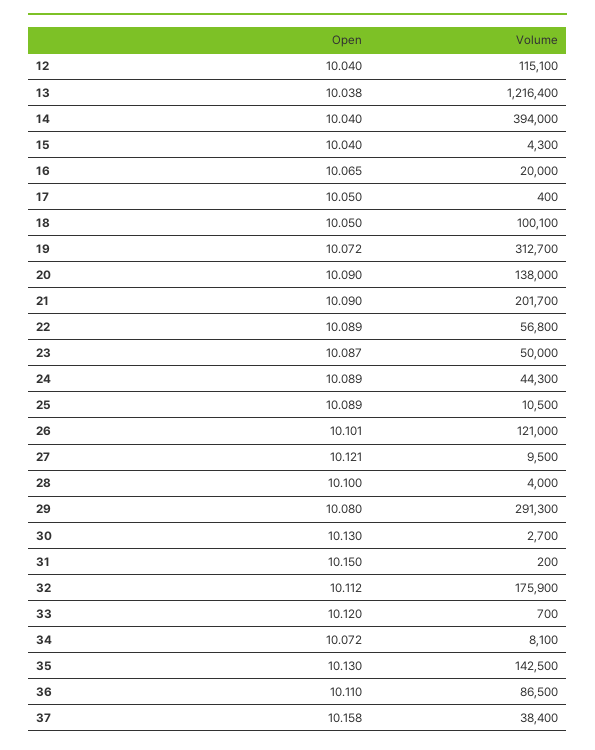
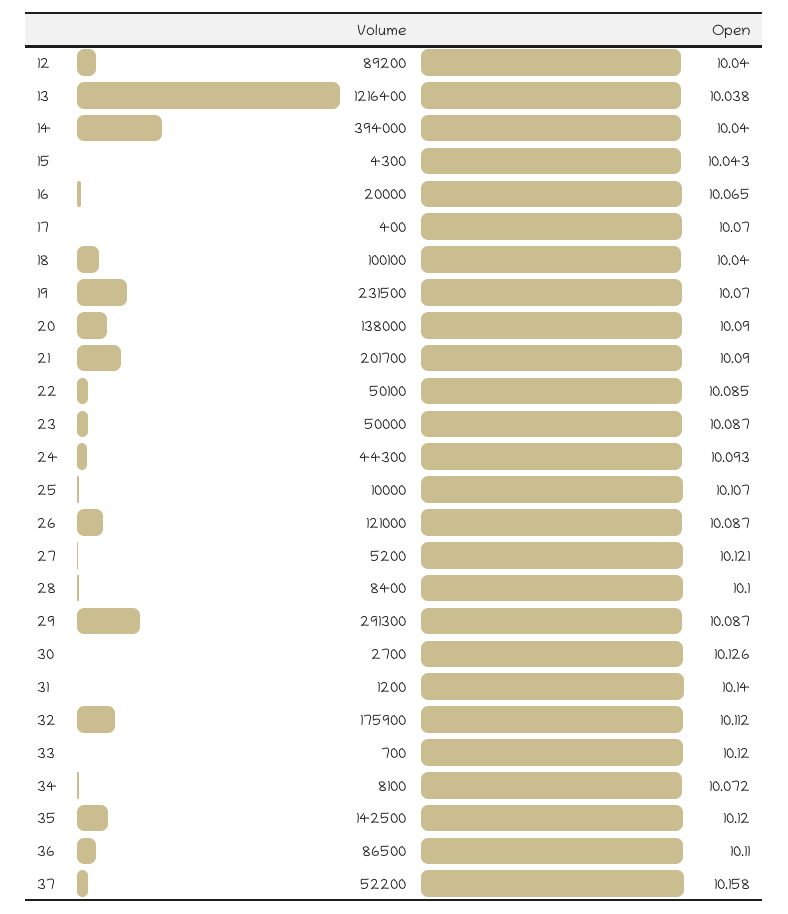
  {
    "Open": {
      "12": 10.04,
      "13": 10.038,
      "14": 10.04,
-     "15": 10.04,
+     "15": 10.043,
      "16": 10.065,
-     "17": 10.05,
+     "17": 10.07,
-     "18": 10.05,
+     "18": 10.04,
-     "19": 10.072,
+     "19": 10.07,
      "20": 10.09,
      "21": 10.09,
-     "22": 10.089,
+     "22": 10.085,
      "23": 10.087,
-     "24": 10.089,
+     "24": 10.093,
-     "25": 10.089,
+     "25": 10.107,
-     "26": 10.101,
+     "26": 10.087,
      "27": 10.121,
      "28": 10.1,
-     "29": 10.08,
+     "29": 10.087,
-     "30": 10.13,
+     "30": 10.126,
-     "31": 10.15,
+     "31": 10.14,
      "32": 10.112,
      "33": 10.12,
      "34": 10.072,
-     "35": 10.13,
+     "35": 10.12,
      "36": 10.11,
      "37": 10.158
    },
    "Volume": {
-     "12": 115100,
+     "12": 89200,
      "13": 1216400,
      "14": 394000,
      "15": 4300,
      "16": 20000,
      "17": 400,
      "18": 100100,
-     "19": 312700,
+     "19": 231500,
      "20": 138000,
      "21": 201700,
-     "22": 56800,
+     "22": 50100,
      "23": 50000,
      "24": 44300,
-     "25": 10500,
+     "25": 10000,
      "26": 121000,
-     "27": 9500,
+     "27": 5200,
-     "28": 4000,
+     "28": 8400,
      "29": 291300,
      "30": 2700,
-     "31": 200,
+     "31": 1200,
      "32": 175900,
      "33": 700,
      "34": 8100,
      "35": 142500,
      "36": 86500,
-     "37": 38400
+     "37": 52200
    }
  }

